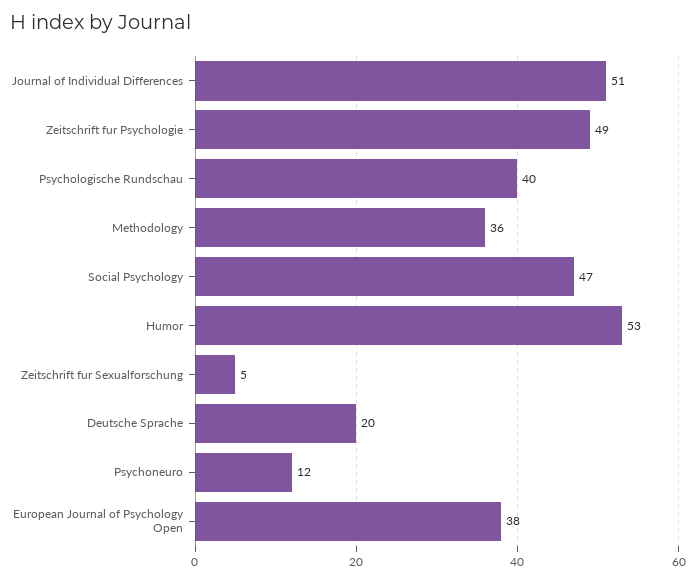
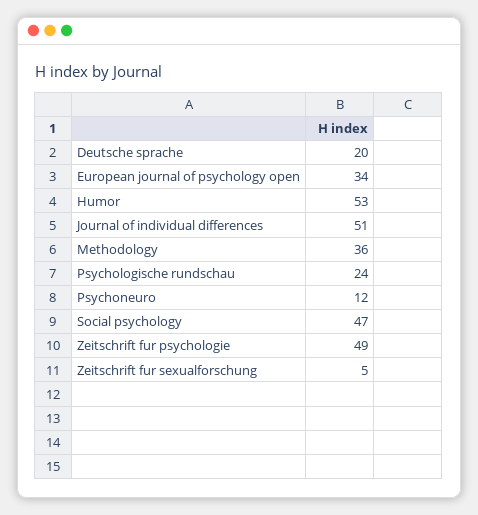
  {
    "Journal of Individual Differences": 51,
    "Zeitschrift fur Psychologie": 49,
-   "Psychologische Rundschau": 40,
+   "Psychologische Rundschau": 24,
    "Methodology": 36,
    "Social Psychology": 47,
    "Humor": 53,
    "Zeitschrift fur Sexualforschung": 5,
    "Deutsche Sprache": 20,
    "Psychoneuro": 12,
-   "European Journal of Psychology Open": 38
+   "European Journal of Psychology Open": 34
  }

